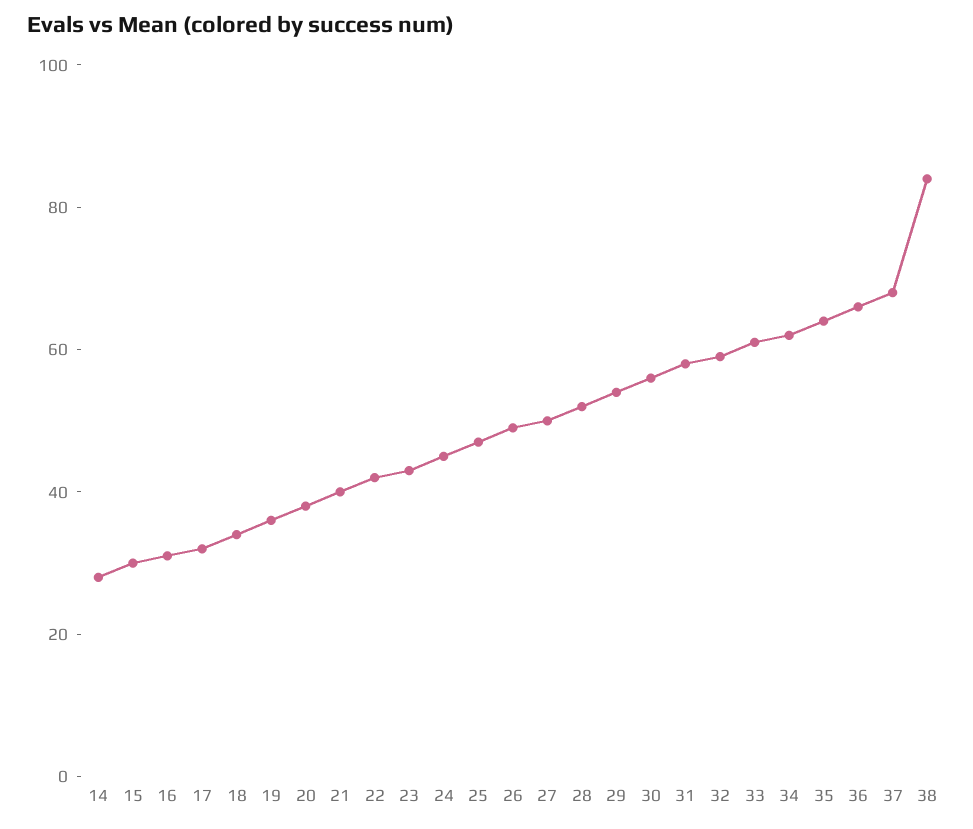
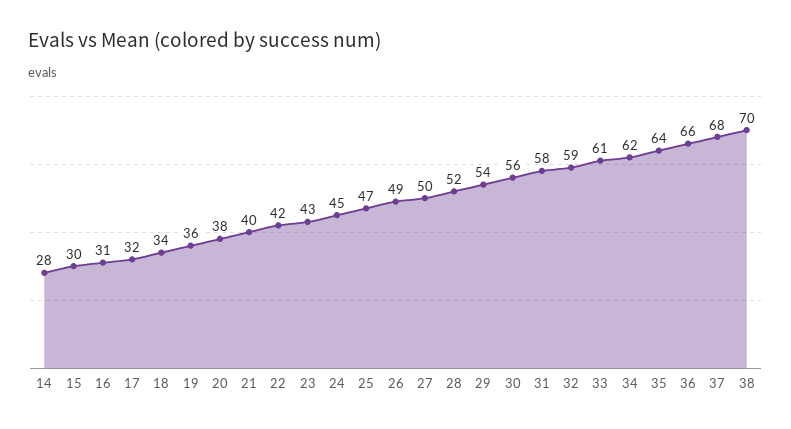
  {
    "14": 28,
    "15": 30,
    "16": 31,
    "17": 32,
    "18": 34,
    "19": 36,
    "20": 38,
    "21": 40,
    "22": 42,
    "23": 43,
    "24": 45,
    "25": 47,
    "26": 49,
    "27": 50,
    "28": 52,
    "29": 54,
    "30": 56,
    "31": 58,
    "32": 59,
    "33": 61,
    "34": 62,
    "35": 64,
    "36": 66,
    "37": 68,
-   "38": 85
+   "38": 70
  }

